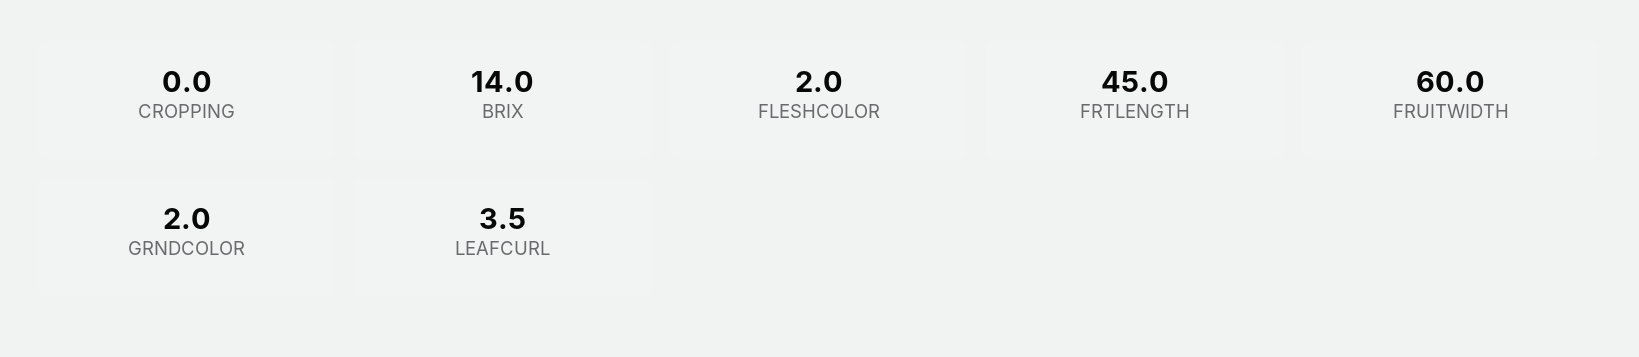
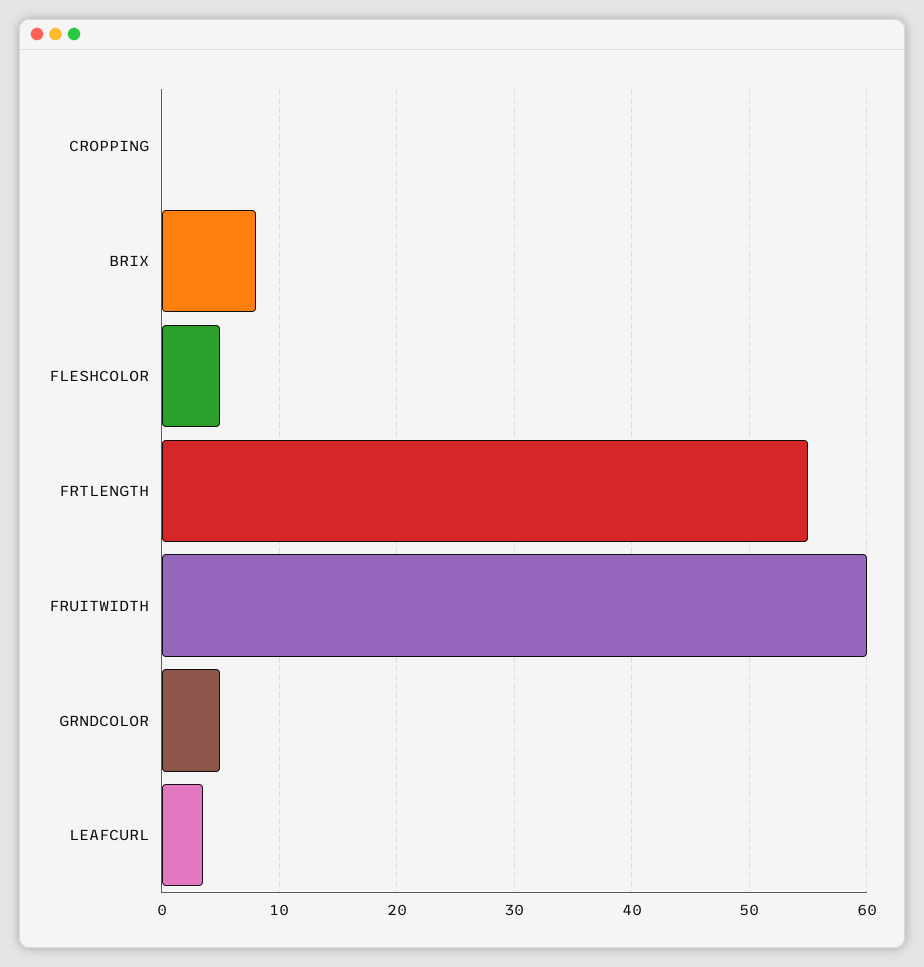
  {
    "CROPPING": 0,
-   "BRIX": 14,
+   "BRIX": 8,
-   "FLESHCOLOR": 2,
+   "FLESHCOLOR": 5,
-   "FRTLENGTH": 45,
+   "FRTLENGTH": 55,
    "FRUITWIDTH": 60,
-   "GRNDCOLOR": 2,
+   "GRNDCOLOR": 5,
    "LEAFCURL": 3.5
  }

